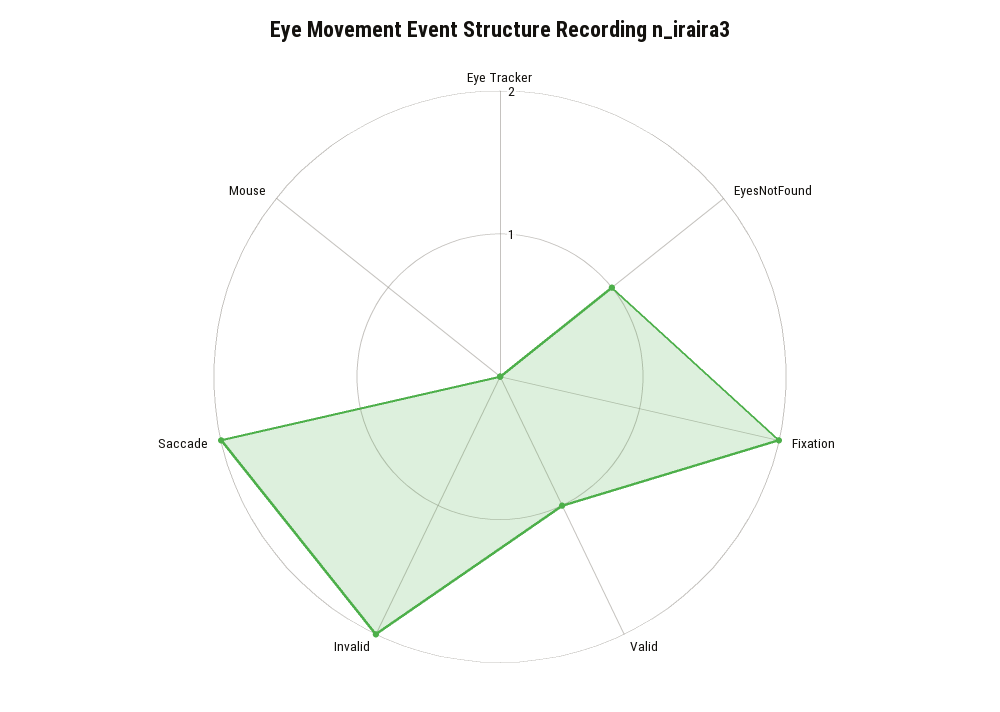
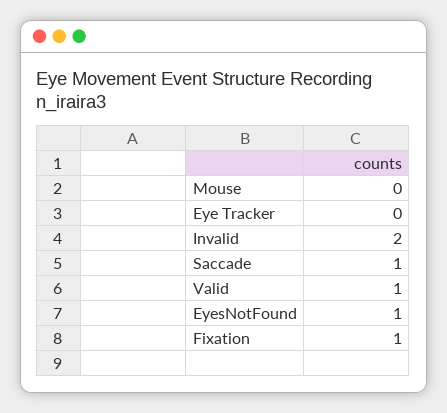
  {
    "Eye Tracker": 0,
    "EyesNotFound": 1,
-   "Fixation": 2,
+   "Fixation": 1,
    "Valid": 1,
    "Invalid": 2,
-   "Saccade": 2,
+   "Saccade": 1,
    "Mouse": 0
  }

